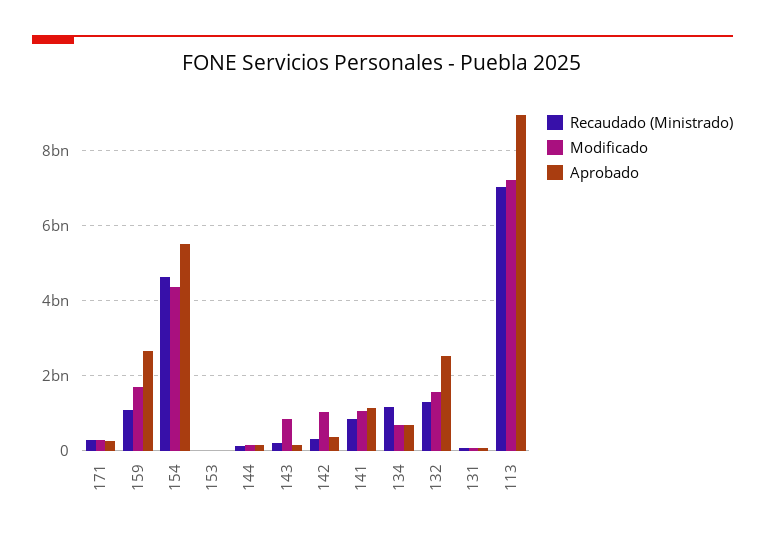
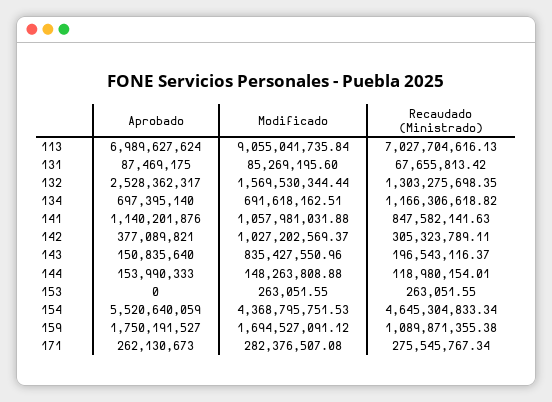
  {
    "Recaudado (Ministrado)": {
      "171": 275545767.34,
      "159": 1089871355.38,
      "154": 4645304833.34,
      "153": 263051.55,
      "144": 118980154.01,
      "143": 196543116.37,
      "142": 305323789.11,
      "141": 847582141.63,
      "134": 1166306618.82,
      "132": 1303275698.35,
      "131": 67655813.42,
      "113": 7027704616.13
    },
    "Modificado": {
      "171": 282376507.08,
      "159": 1694527091.12,
      "154": 4368795751.53,
      "153": 263051.55,
      "144": 148263808.88,
      "143": 835427550.96,
      "142": 1027202569.37,
      "141": 1057981031.88,
      "134": 691618162.51,
      "132": 1569530344.44,
      "131": 85269195.6,
-     "113": 7200000000
+     "113": 9055041735.84
    },
    "Aprobado": {
      "171": 262130673,
-     "159": 2600000000,
+     "159": 1750191527,
      "154": 5520640059,
      "153": 0,
      "144": 153990333,
      "143": 150835640,
      "142": 377089821,
      "141": 1140201876,
      "134": 697395140,
      "132": 2528362317,
      "131": 87469175,
-     "113": 9000000000
+     "113": 6989627624
    }
  }

